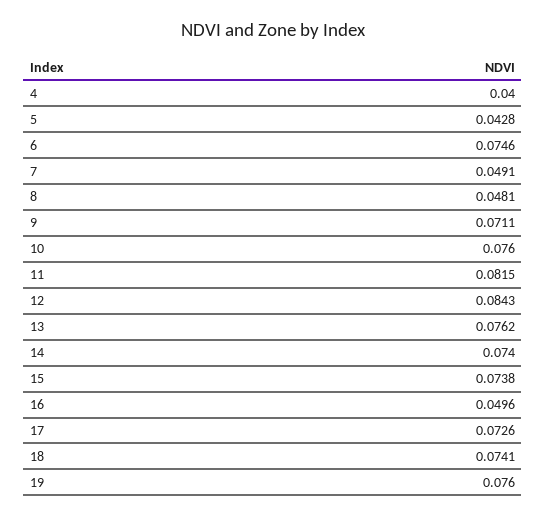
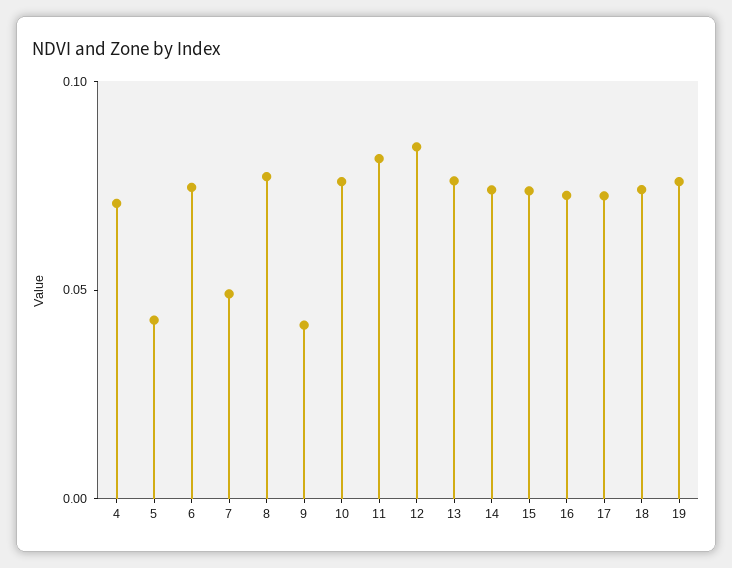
  {
-   "4": 0.04,
+   "4": 0.07,
    "5": 0.0428,
    "6": 0.0746,
    "7": 0.0491,
-   "8": 0.0481,
+   "8": 0.08,
-   "9": 0.0711,
+   "9": 0.04,
    "10": 0.076,
    "11": 0.0815,
    "12": 0.0843,
    "13": 0.0762,
    "14": 0.074,
    "15": 0.0738,
-   "16": 0.0496,
+   "16": 0.07,
    "17": 0.0726,
    "18": 0.0741,
    "19": 0.076
  }

